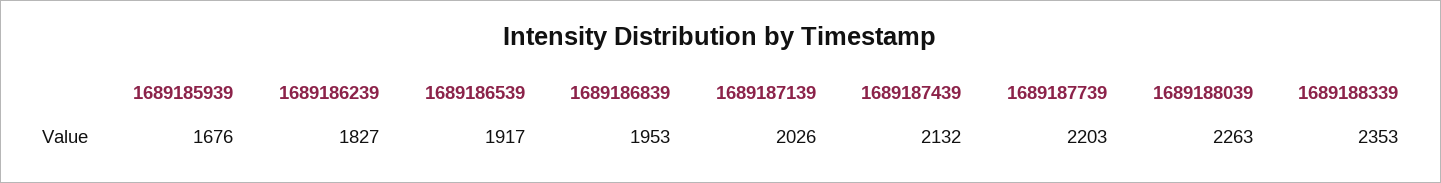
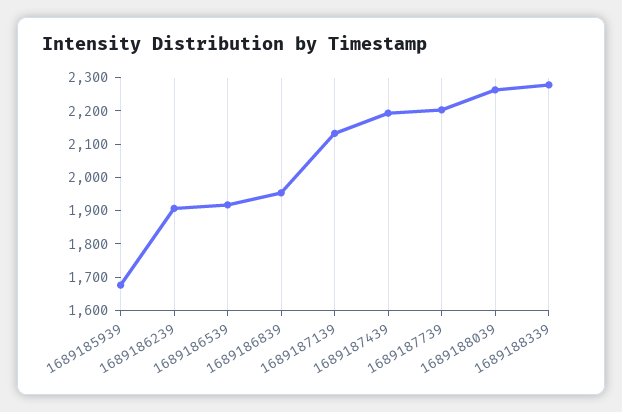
  {
    "1689185939": 1676,
-   "1689186239": 1827,
+   "1689186239": 1900,
    "1689186539": 1917,
    "1689186839": 1953,
-   "1689187139": 2026,
+   "1689187139": 2125,
-   "1689187439": 2132,
+   "1689187439": 2200,
    "1689187739": 2203,
    "1689188039": 2263,
-   "1689188339": 2353
+   "1689188339": 2275
  }

